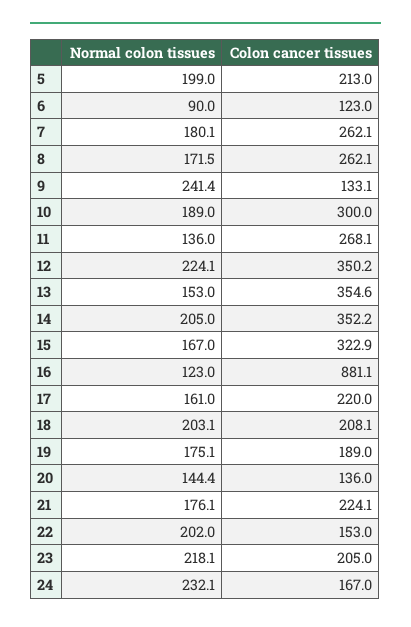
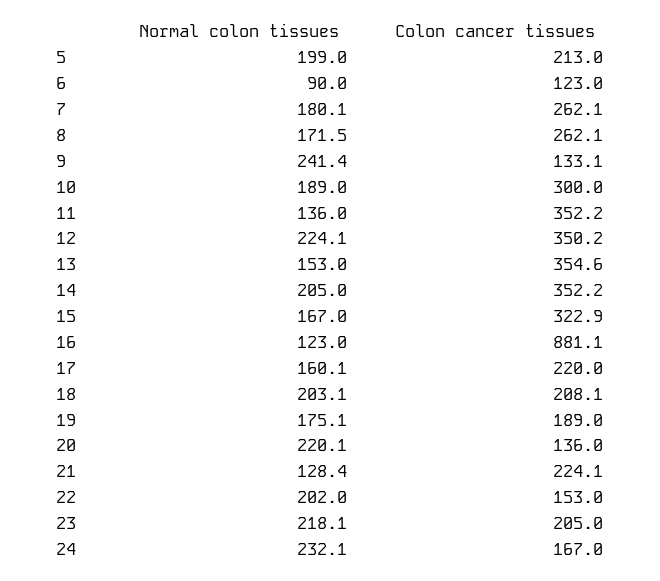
  {
    "Normal colon tissues": {
      "5": 199,
      "6": 90,
      "7": 180.1,
      "8": 171.5,
      "9": 241.4,
      "10": 189,
      "11": 136,
      "12": 224.1,
      "13": 153,
      "14": 205,
      "15": 167,
      "16": 123,
-     "17": 161,
+     "17": 160.1,
      "18": 203.1,
      "19": 175.1,
-     "20": 144.4,
+     "20": 220.1,
-     "21": 176.1,
+     "21": 128.4,
      "22": 202,
      "23": 218.1,
      "24": 232.1
    },
    "Colon cancer tissues": {
      "5": 213,
      "6": 123,
      "7": 262.1,
      "8": 262.1,
      "9": 133.1,
      "10": 300,
-     "11": 268.1,
+     "11": 352.2,
      "12": 350.2,
      "13": 354.6,
      "14": 352.2,
      "15": 322.9,
      "16": 881.1,
      "17": 220,
      "18": 208.1,
      "19": 189,
      "20": 136,
      "21": 224.1,
      "22": 153,
      "23": 205,
      "24": 167
    }
  }

